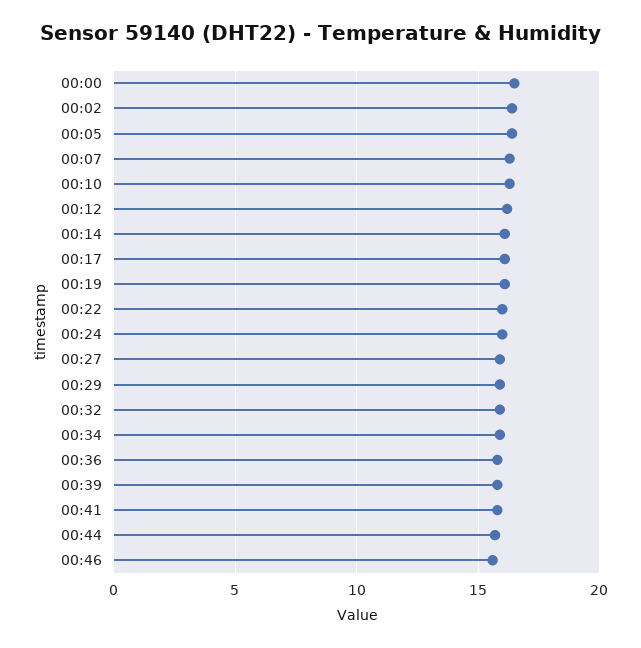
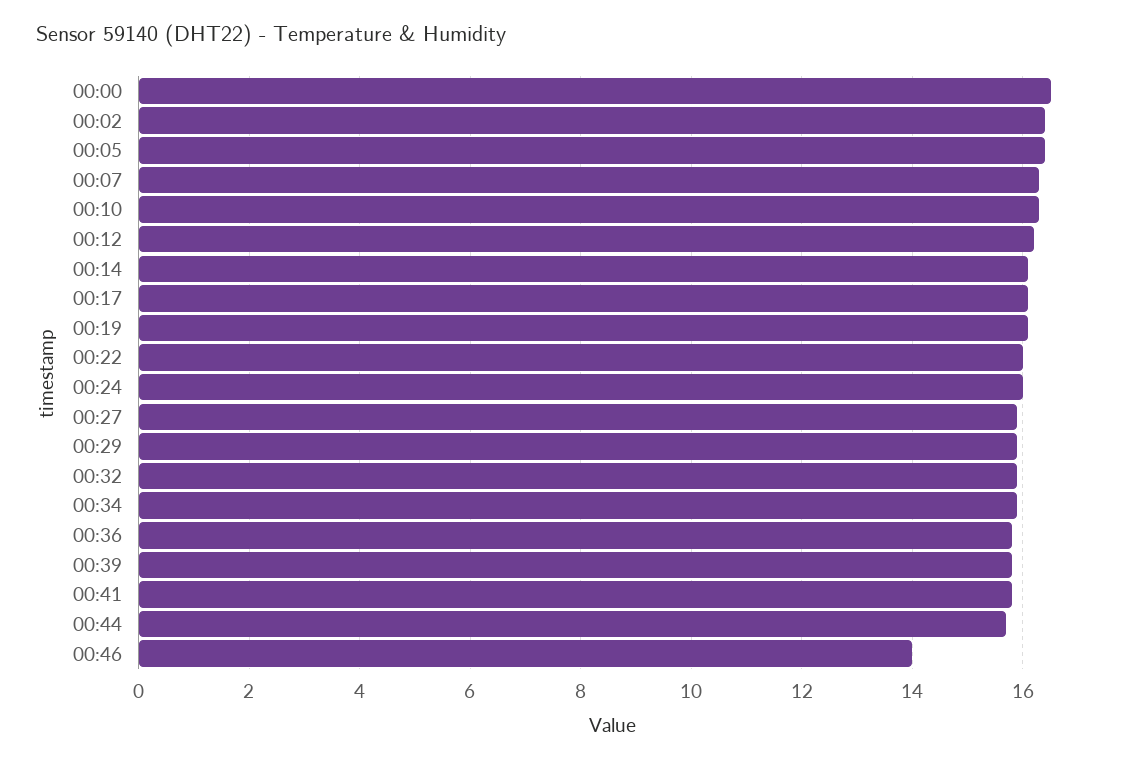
  {
    "00:00": 16.5,
    "00:02": 16.5,
    "00:05": 16.5,
    "00:07": 16.5,
    "00:10": 16.5,
    "00:12": 16,
    "00:14": 16,
    "00:17": 16,
    "00:19": 16,
    "00:22": 16,
    "00:24": 16,
    "00:27": 16,
    "00:29": 16,
    "00:32": 16,
    "00:34": 16,
    "00:36": 16,
    "00:39": 16,
    "00:41": 16,
    "00:44": 15.5,
-   "00:46": 15.5
+   "00:46": 14
  }

